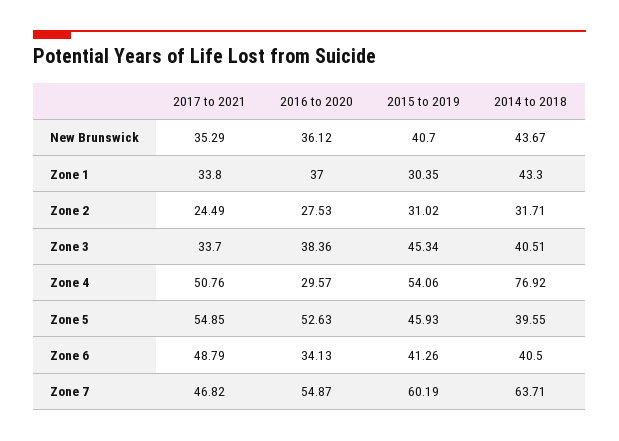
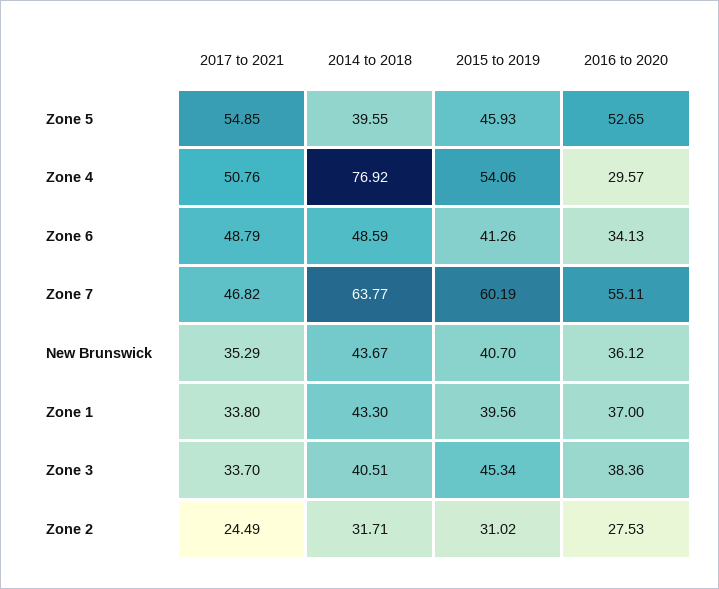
  {
    "2017 to 2021": {
      "New Brunswick": 35.29,
      "Zone 1": 33.8,
      "Zone 2": 24.49,
      "Zone 3": 33.7,
      "Zone 4": 50.76,
      "Zone 5": 54.85,
      "Zone 6": 48.79,
      "Zone 7": 46.82
    },
    "2016 to 2020": {
      "New Brunswick": 36.12,
      "Zone 1": 37,
      "Zone 2": 27.53,
      "Zone 3": 38.36,
      "Zone 4": 29.57,
-     "Zone 5": 52.63,
+     "Zone 5": 52.65,
      "Zone 6": 34.13,
-     "Zone 7": 54.87
+     "Zone 7": 55.11
    },
    "2015 to 2019": {
      "New Brunswick": 40.7,
-     "Zone 1": 30.35,
+     "Zone 1": 39.56,
      "Zone 2": 31.02,
      "Zone 3": 45.34,
      "Zone 4": 54.06,
      "Zone 5": 45.93,
      "Zone 6": 41.26,
      "Zone 7": 60.19
    },
    "2014 to 2018": {
      "New Brunswick": 43.67,
      "Zone 1": 43.3,
      "Zone 2": 31.71,
      "Zone 3": 40.51,
      "Zone 4": 76.92,
      "Zone 5": 39.55,
-     "Zone 6": 40.5,
+     "Zone 6": 48.59,
-     "Zone 7": 63.71
+     "Zone 7": 63.77
    }
  }

